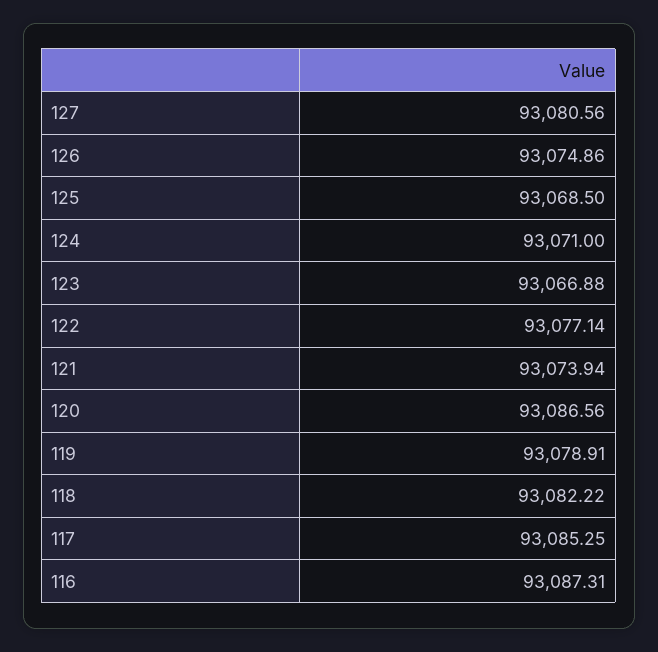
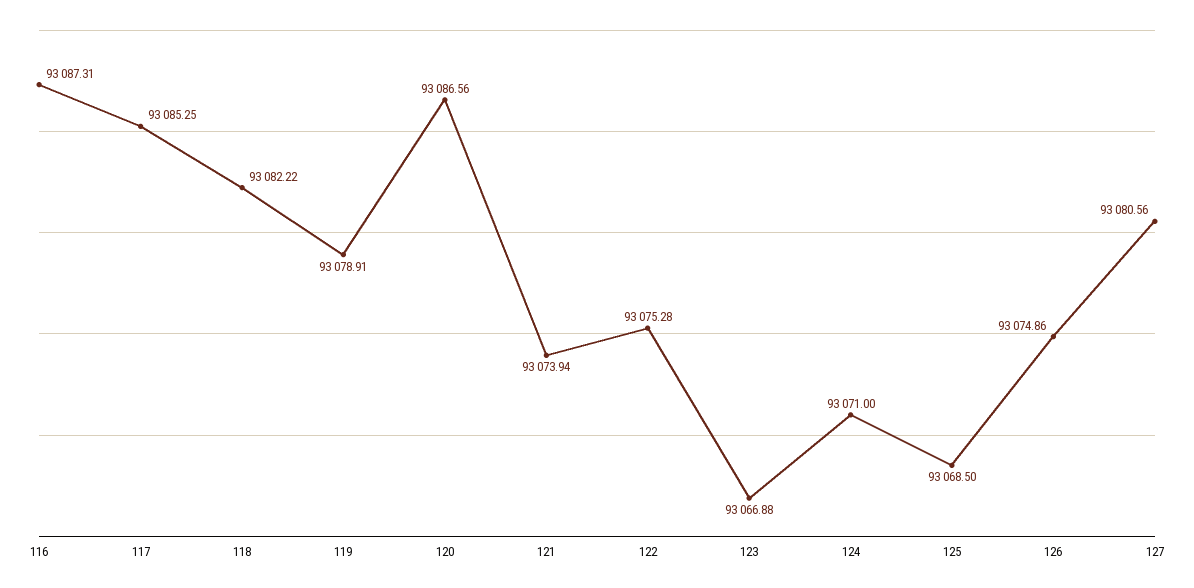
  {
    "127": 93080.56,
    "126": 93074.86,
    "125": 93068.5,
    "124": 93071,
    "123": 93066.88,
-   "122": 93077.14,
+   "122": 93075.28,
    "121": 93073.94,
    "120": 93086.56,
    "119": 93078.91,
    "118": 93082.22,
    "117": 93085.25,
    "116": 93087.31
  }

